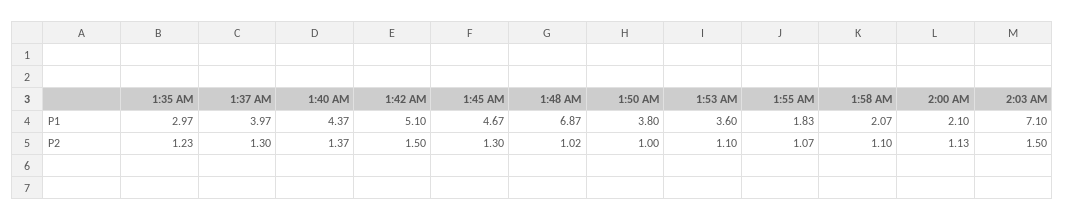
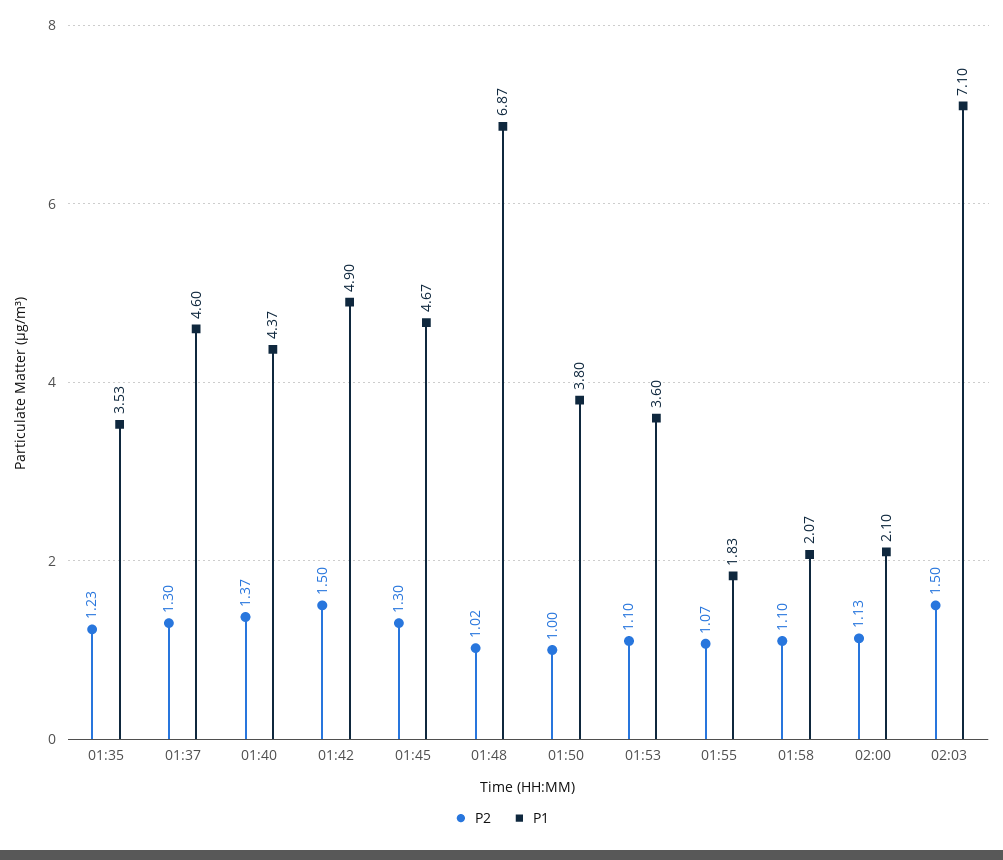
  {
    "P1": {
-     "1:35 AM": 2.97,
+     "1:35 AM": 3.53,
-     "1:37 AM": 3.97,
+     "1:37 AM": 4.6,
      "1:40 AM": 4.37,
-     "1:42 AM": 5.1,
+     "1:42 AM": 4.9,
      "1:45 AM": 4.67,
      "1:48 AM": 6.87,
      "1:50 AM": 3.8,
      "1:53 AM": 3.6,
      "1:55 AM": 1.83,
      "1:58 AM": 2.07,
      "2:00 AM": 2.1,
      "2:03 AM": 7.1
    },
    "P2": {
      "1:35 AM": 1.23,
      "1:37 AM": 1.3,
      "1:40 AM": 1.37,
      "1:42 AM": 1.5,
      "1:45 AM": 1.3,
      "1:48 AM": 1.02,
      "1:50 AM": 1,
      "1:53 AM": 1.1,
      "1:55 AM": 1.07,
      "1:58 AM": 1.1,
      "2:00 AM": 1.13,
      "2:03 AM": 1.5
    }
  }

